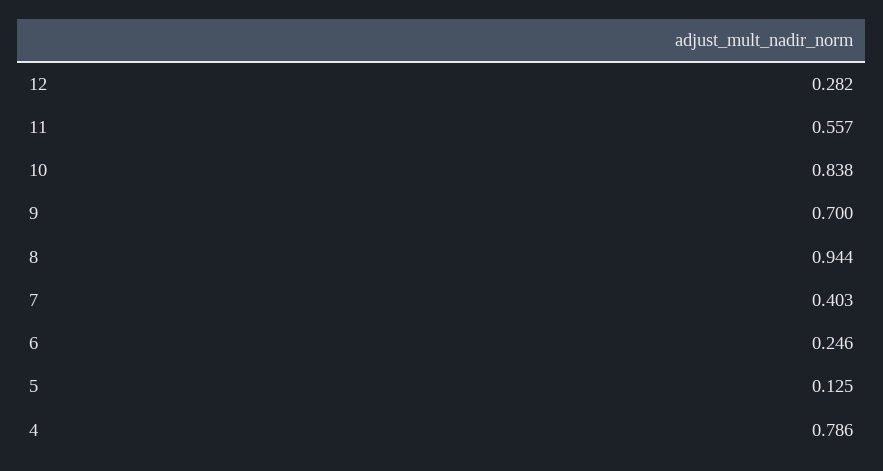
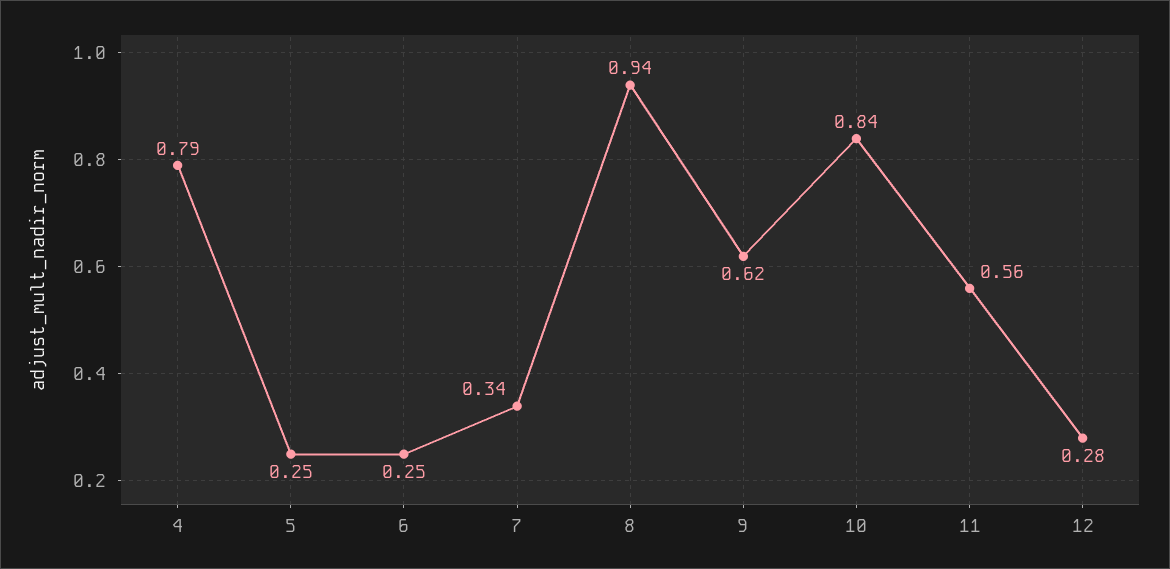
  {
    "12": 0.282,
    "11": 0.557,
    "10": 0.838,
-   "9": 0.7,
+   "9": 0.62,
    "8": 0.944,
-   "7": 0.403,
+   "7": 0.34,
    "6": 0.246,
-   "5": 0.125,
+   "5": 0.25,
    "4": 0.786
  }

